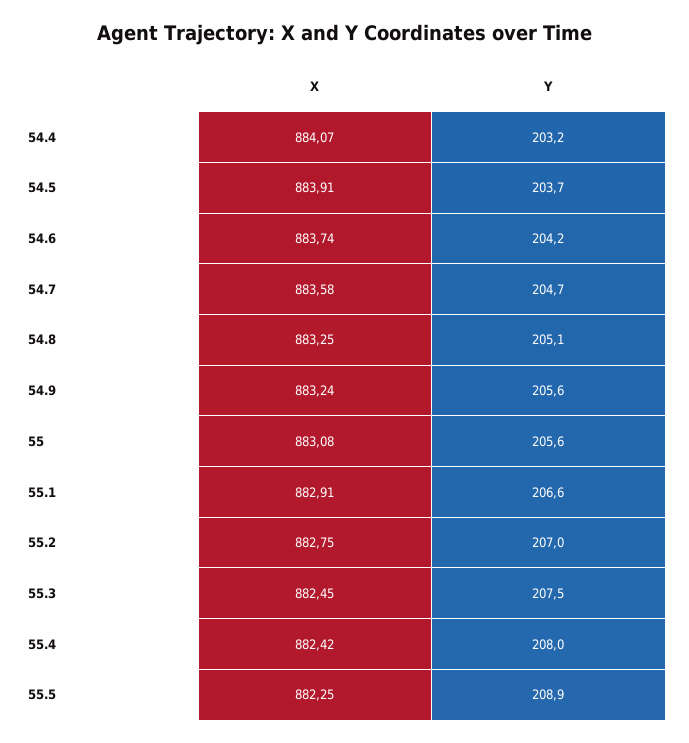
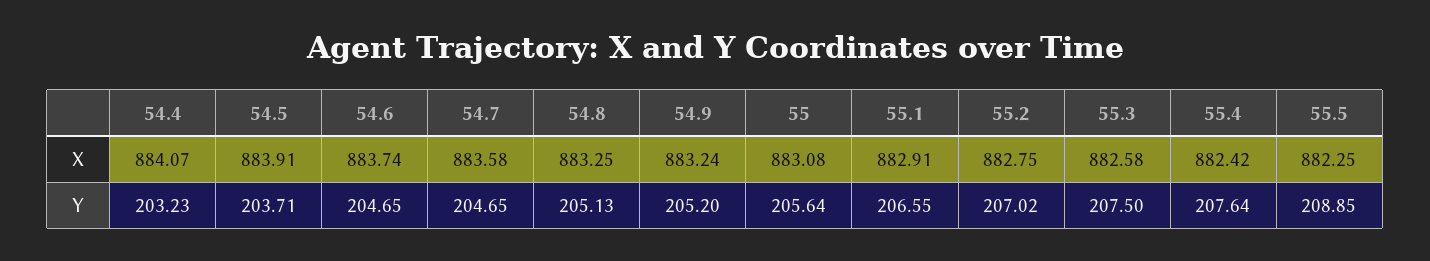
  {
    "X": {
      "54.4": 884.07,
      "54.5": 883.91,
      "54.6": 883.74,
      "54.7": 883.58,
      "54.8": 883.25,
      "54.9": 883.24,
      "55": 883.08,
      "55.1": 882.91,
      "55.2": 882.75,
-     "55.3": 882.45,
+     "55.3": 882.58,
      "55.4": 882.42,
      "55.5": 882.25
    },
    "Y": {
      "54.4": 203.23,
      "54.5": 203.71,
-     "54.6": 204.2,
+     "54.6": 204.65,
      "54.7": 204.65,
      "54.8": 205.13,
-     "54.9": 205.6,
+     "54.9": 205.2,
      "55": 205.64,
      "55.1": 206.55,
      "55.2": 207.02,
      "55.3": 207.5,
-     "55.4": 208,
+     "55.4": 207.64,
      "55.5": 208.85
    }
  }

